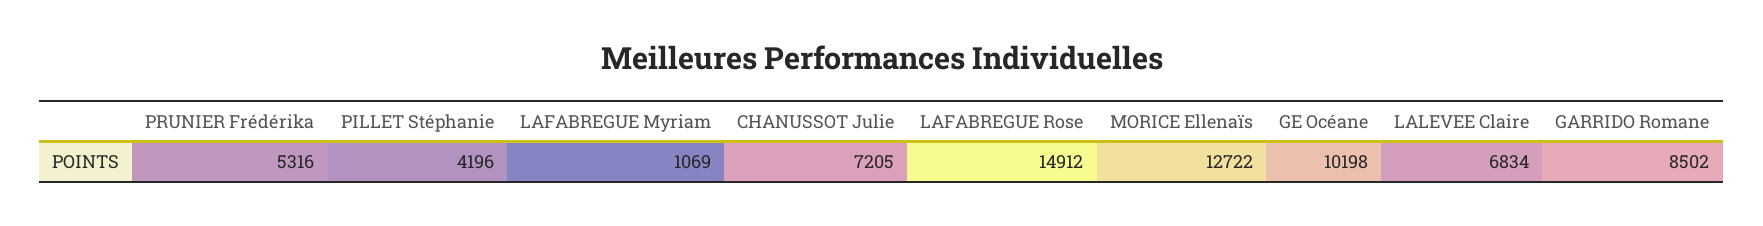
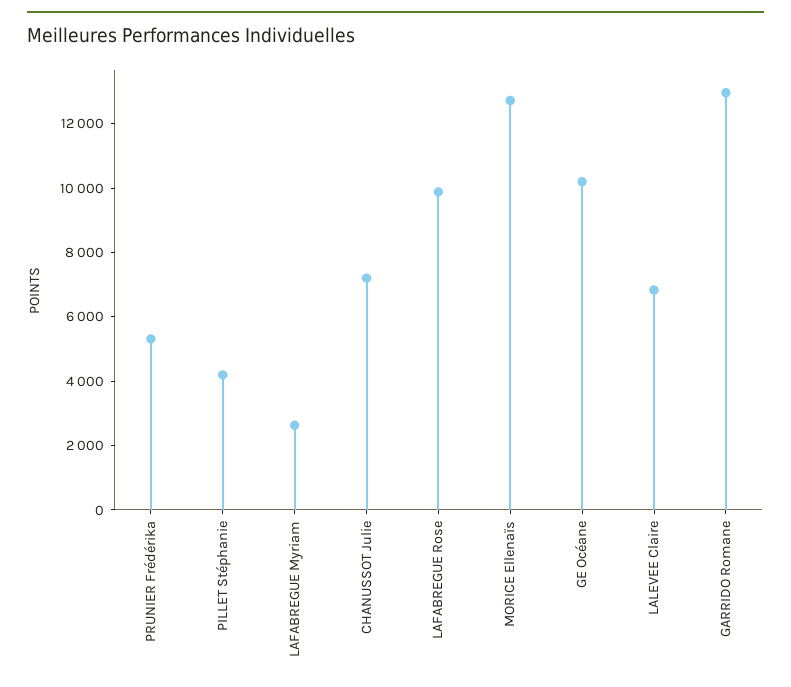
  {
    "PRUNIER Frédérika": 5316,
    "PILLET Stéphanie": 4196,
-   "LAFABREGUE Myriam": 1069,
+   "LAFABREGUE Myriam": 2500,
    "CHANUSSOT Julie": 7205,
-   "LAFABREGUE Rose": 14912,
+   "LAFABREGUE Rose": 10000,
    "MORICE Ellenaïs": 12722,
    "GE Océane": 10198,
    "LALEVEE Claire": 6834,
-   "GARRIDO Romane": 8502
+   "GARRIDO Romane": 13000
  }

